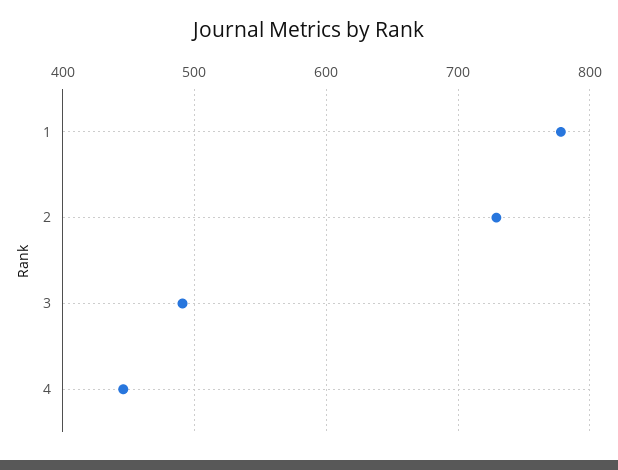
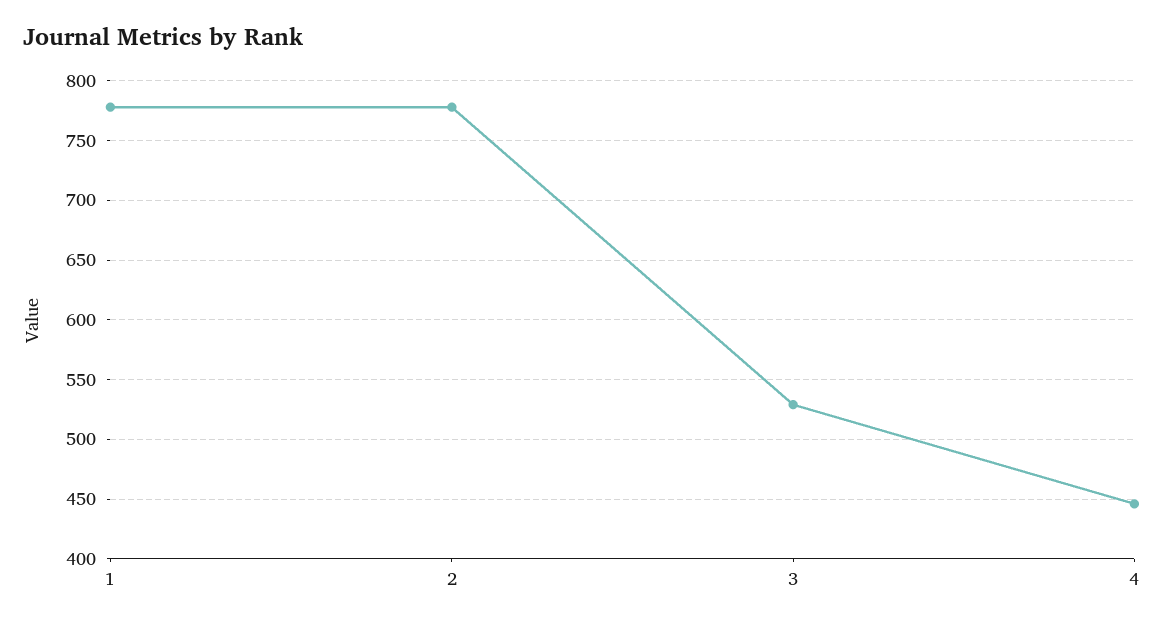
  {
    "1": 780,
-   "2": 730,
+   "2": 780,
-   "3": 490,
+   "3": 530,
    "4": 450
  }

